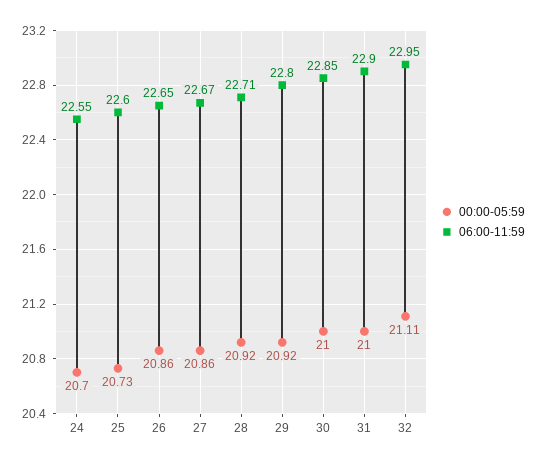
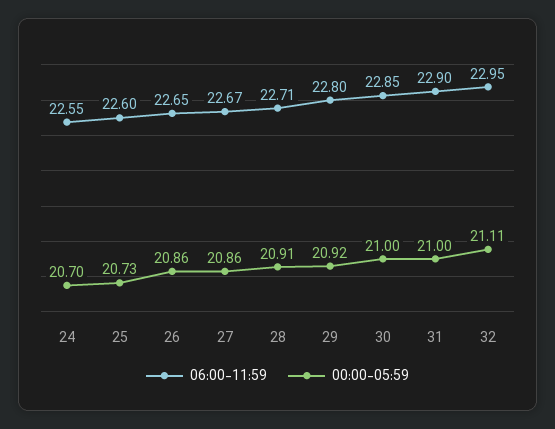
  {
    "00:00-05:59": {
      "24": 20.7,
      "25": 20.73,
      "26": 20.86,
      "27": 20.86,
-     "28": 20.92,
+     "28": 20.91,
      "29": 20.92,
      "30": 21,
      "31": 21,
      "32": 21.11
    },
    "06:00-11:59": {
      "24": 22.55,
      "25": 22.6,
      "26": 22.65,
      "27": 22.67,
      "28": 22.71,
      "29": 22.8,
      "30": 22.85,
      "31": 22.9,
      "32": 22.95
    }
  }

